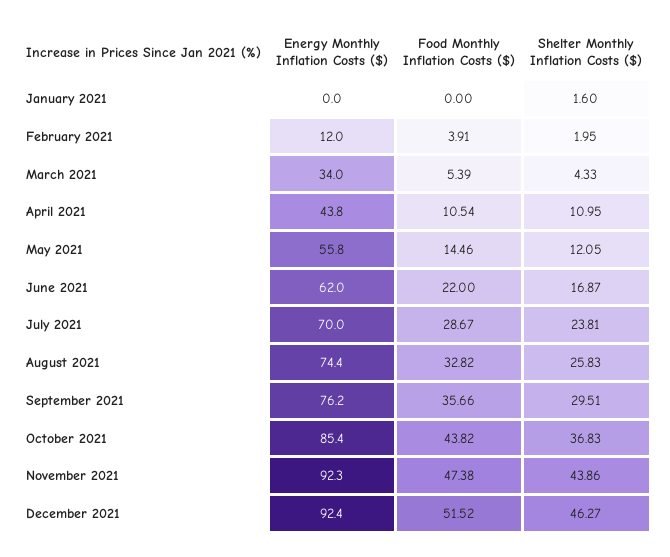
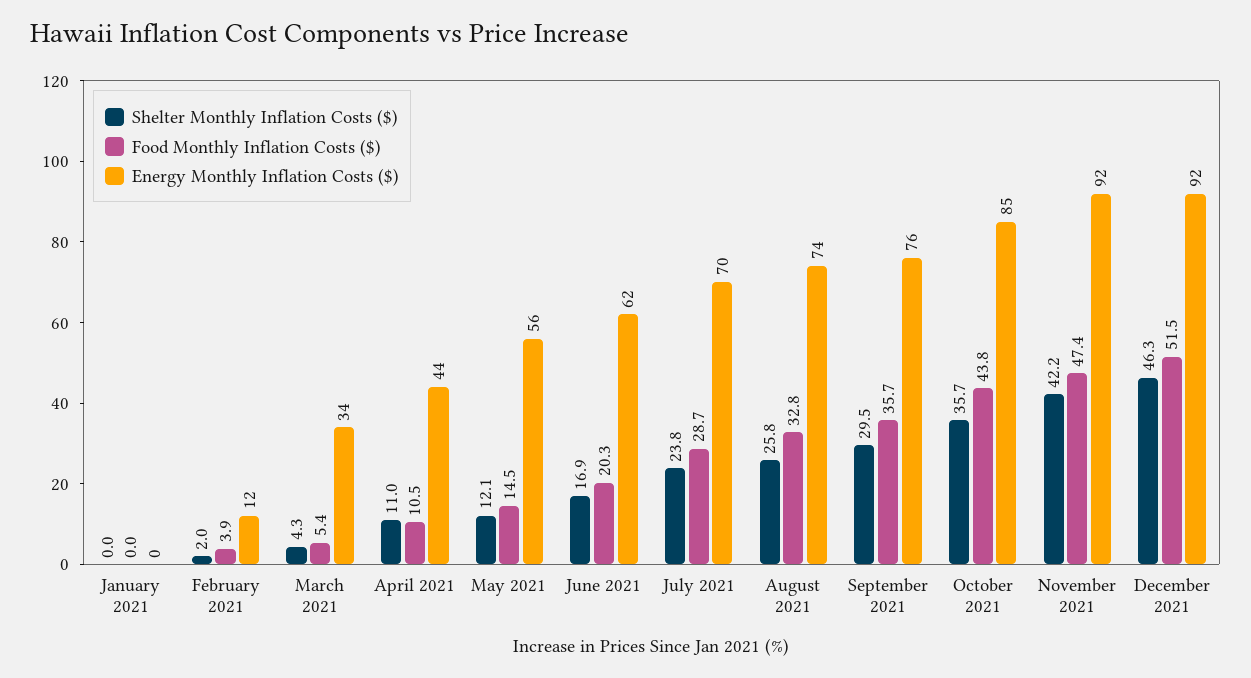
  {
    "Energy Monthly Inflation Costs ($)": {
      "January 2021": 0,
      "February 2021": 12,
      "March 2021": 34,
      "April 2021": 43.8,
      "May 2021": 55.8,
      "June 2021": 62,
      "July 2021": 70,
      "August 2021": 74.4,
      "September 2021": 76.2,
      "October 2021": 85.4,
      "November 2021": 92.3,
      "December 2021": 92.4
    },
    "Food Monthly Inflation Costs ($)": {
      "January 2021": 0,
      "February 2021": 3.91,
      "March 2021": 5.39,
      "April 2021": 10.54,
      "May 2021": 14.46,
-     "June 2021": 22,
+     "June 2021": 20.3,
      "July 2021": 28.67,
      "August 2021": 32.82,
      "September 2021": 35.66,
      "October 2021": 43.82,
      "November 2021": 47.38,
      "December 2021": 51.52
    },
    "Shelter Monthly Inflation Costs ($)": {
-     "January 2021": 1.6,
+     "January 2021": 0,
      "February 2021": 1.95,
      "March 2021": 4.33,
      "April 2021": 10.95,
      "May 2021": 12.05,
      "June 2021": 16.87,
      "July 2021": 23.81,
      "August 2021": 25.83,
      "September 2021": 29.51,
-     "October 2021": 36.83,
+     "October 2021": 35.7,
-     "November 2021": 43.86,
+     "November 2021": 42.2,
      "December 2021": 46.27
    }
  }

